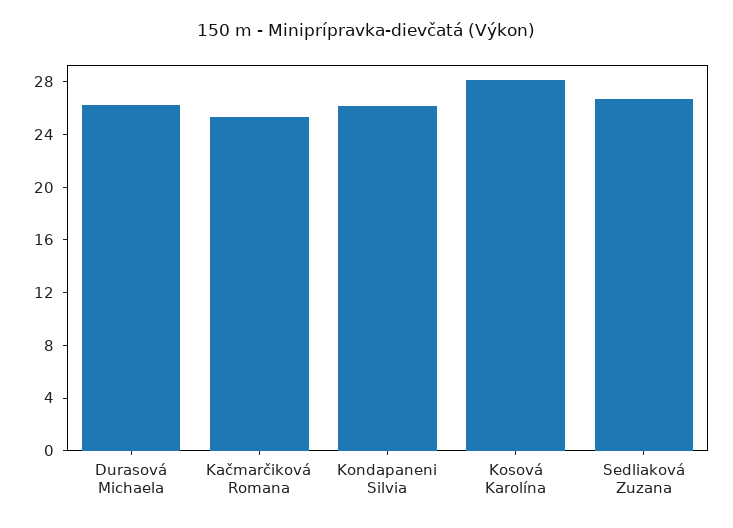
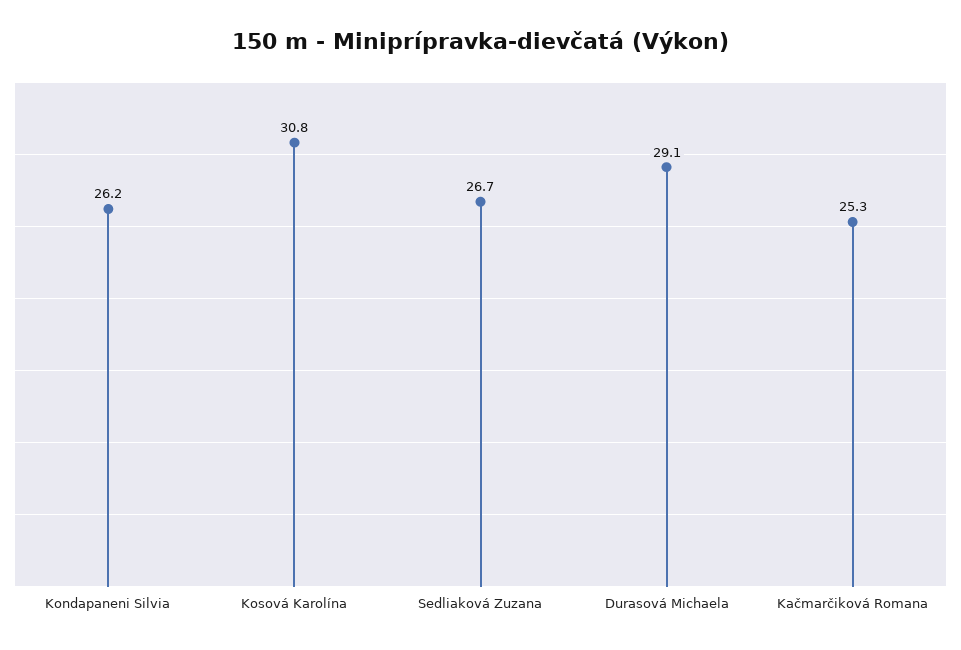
  {
-   "Durasová Michaela": 26,
+   "Durasová Michaela": 29.1,
    "Kačmarčiková Romana": 25.3,
    "Kondapaneni Silvia": 26.2,
-   "Kosová Karolína": 28,
+   "Kosová Karolína": 30.8,
    "Sedliaková Zuzana": 26.7
  }

